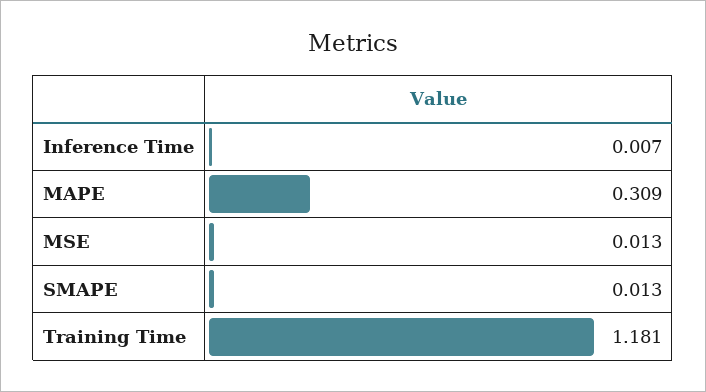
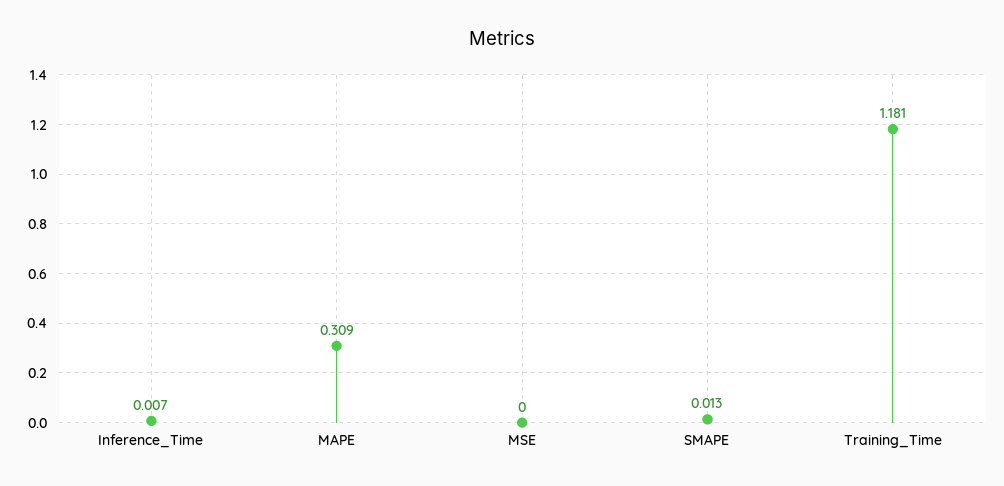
  {
    "Inference Time": 0.007,
    "MAPE": 0.309,
-   "MSE": 0.013,
+   "MSE": 0,
    "SMAPE": 0.013,
    "Training Time": 1.181
  }

